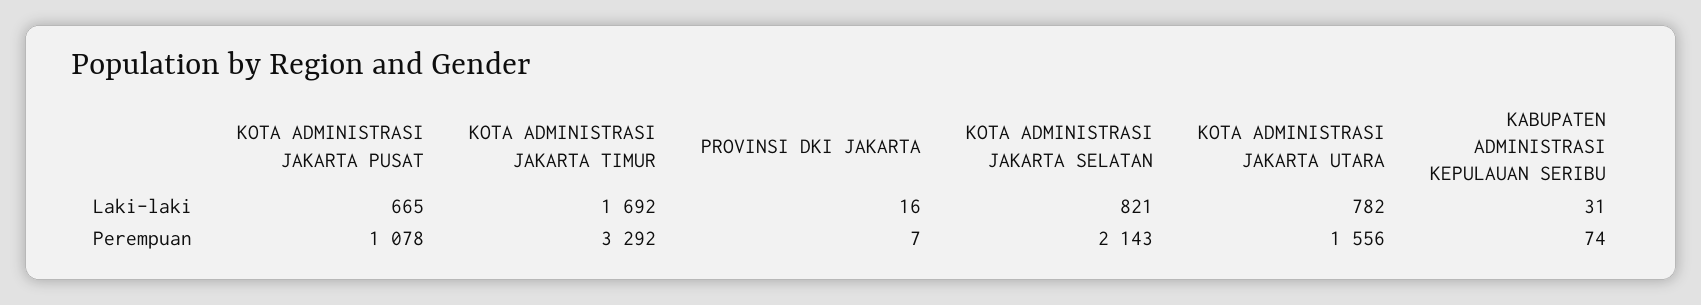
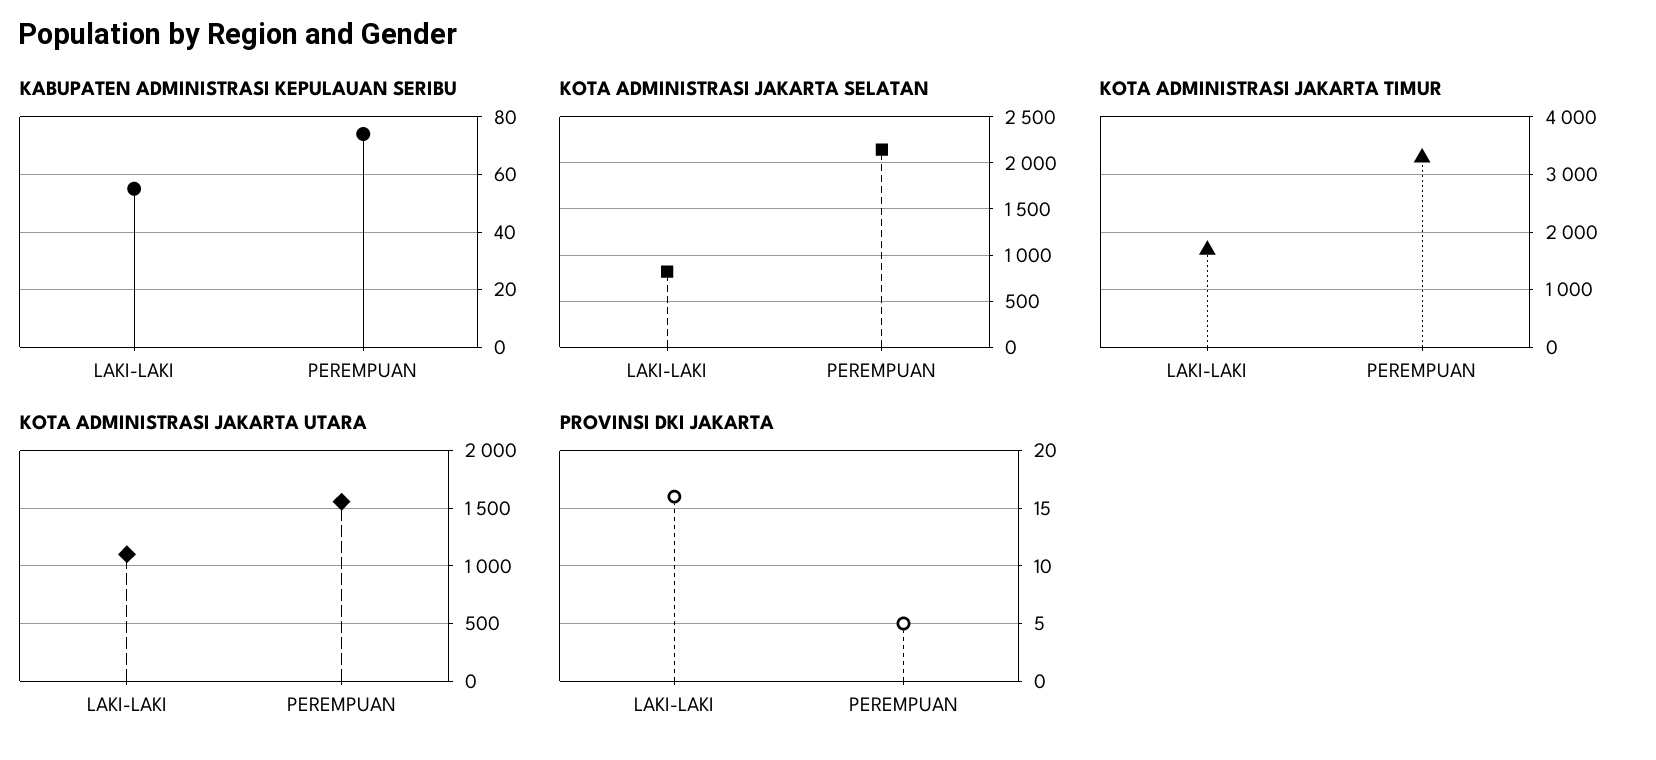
  {
-   "KOTA ADMINISTRASI JAKARTA PUSAT": {
-     "Laki-laki": 665,
-     "Perempuan": 1078
-   },
    "KOTA ADMINISTRASI JAKARTA TIMUR": {
      "Laki-laki": 1692,
      "Perempuan": 3292
    },
    "PROVINSI DKI JAKARTA": {
      "Laki-laki": 16,
-     "Perempuan": 7
+     "Perempuan": 5
    },
    "KOTA ADMINISTRASI JAKARTA SELATAN": {
      "Laki-laki": 821,
      "Perempuan": 2143
    },
    "KOTA ADMINISTRASI JAKARTA UTARA": {
-     "Laki-laki": 782,
+     "Laki-laki": 1100,
      "Perempuan": 1556
    },
    "KABUPATEN ADMINISTRASI KEPULAUAN SERIBU": {
-     "Laki-laki": 31,
+     "Laki-laki": 55,
      "Perempuan": 74
    }
  }

